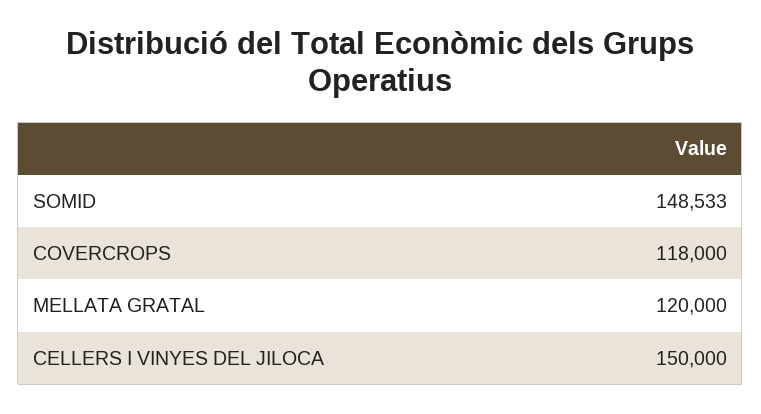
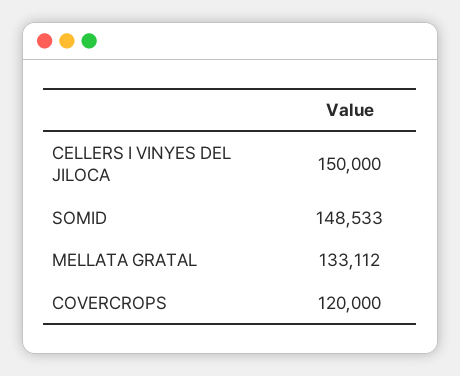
  {
    "SOMID": 148533,
-   "COVERCROPS": 118000,
+   "COVERCROPS": 120000,
-   "MELLATA GRATAL": 120000,
+   "MELLATA GRATAL": 133112,
    "CELLERS I VINYES DEL JILOCA": 150000
  }

